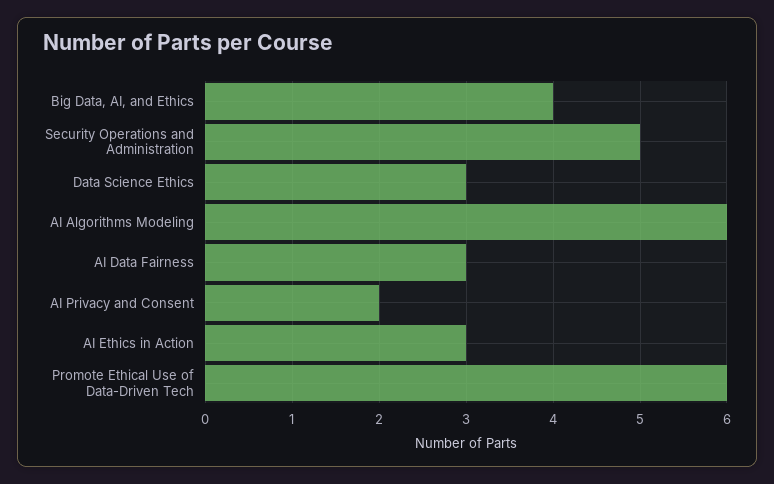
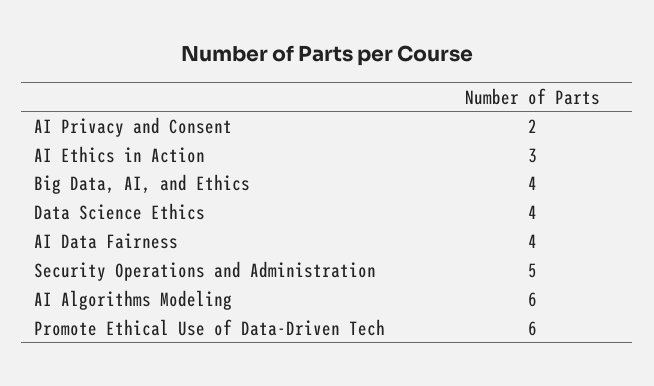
  {
    "Big Data, AI, and Ethics": 4,
    "Security Operations and Administration": 5,
-   "Data Science Ethics": 3,
+   "Data Science Ethics": 4,
    "AI Algorithms Modeling": 6,
-   "AI Data Fairness": 3,
+   "AI Data Fairness": 4,
    "AI Privacy and Consent": 2,
    "AI Ethics in Action": 3,
    "Promote Ethical Use of Data-Driven Tech": 6
  }

